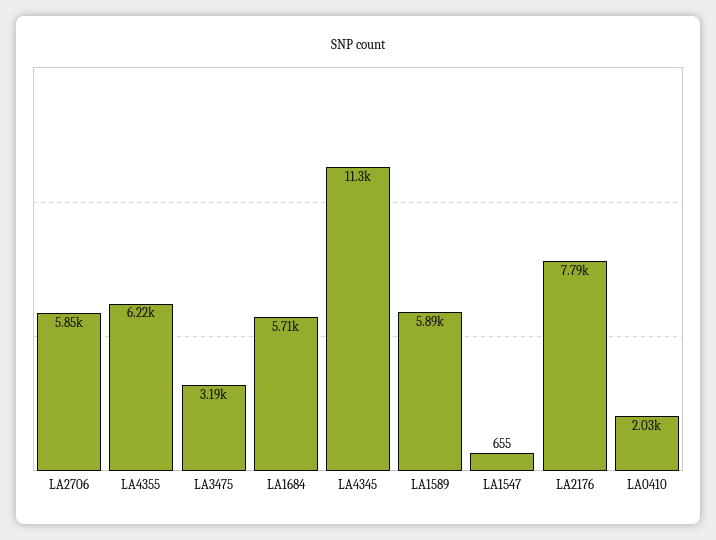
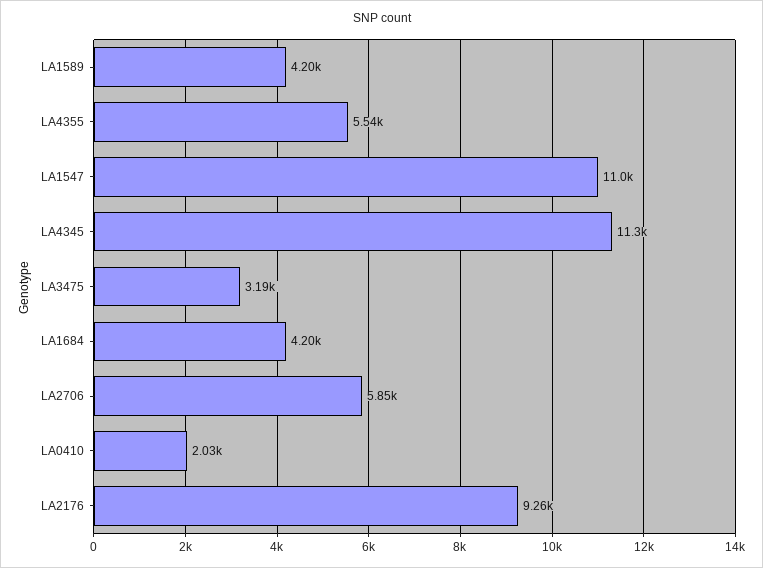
  {
    "LA2706": 5850,
-   "LA4355": 6220,
+   "LA4355": 5540,
    "LA3475": 3190,
-   "LA1684": 5710,
+   "LA1684": 4200,
    "LA4345": 11300,
-   "LA1589": 5890,
+   "LA1589": 4200,
-   "LA1547": 655,
+   "LA1547": 11000,
-   "LA2176": 7790,
+   "LA2176": 9260,
    "LA0410": 2030
  }

